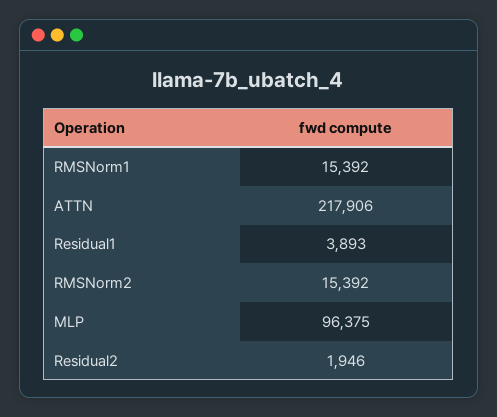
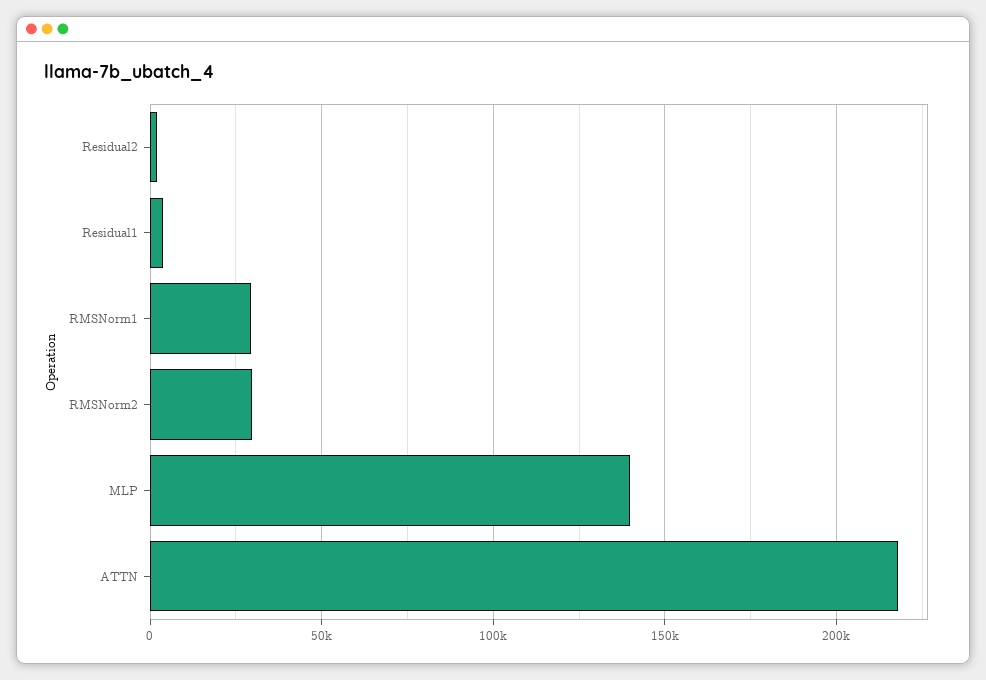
  {
-   "RMSNorm1": 15392,
+   "RMSNorm1": 30000,
    "ATTN": 217906,
    "Residual1": 3893,
-   "RMSNorm2": 15392,
+   "RMSNorm2": 30000,
-   "MLP": 96375,
+   "MLP": 140000,
    "Residual2": 1946
  }

